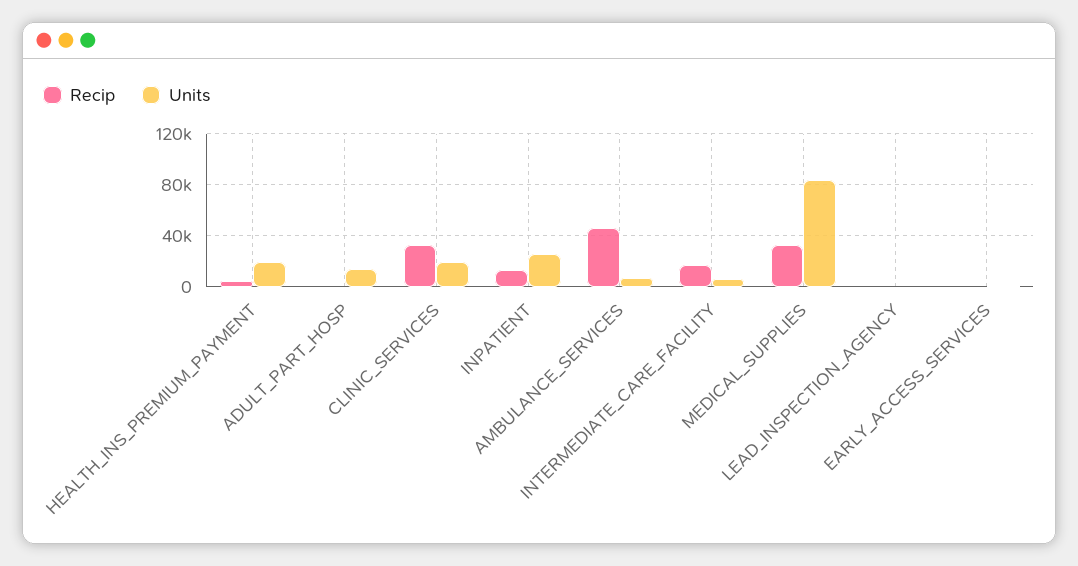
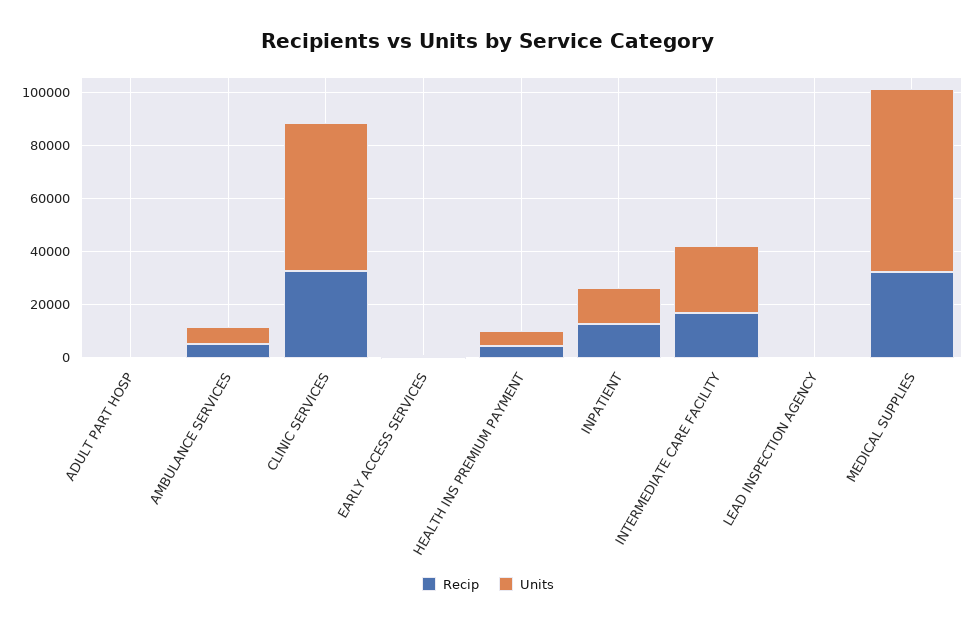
  {
    "Recip": {
      "HEALTH_INS_PREMIUM_PAYMENT": 5000,
      "ADULT_PART_HOSP": 0,
      "CLINIC_SERVICES": 35000,
      "INPATIENT": 15000,
-     "AMBULANCE_SERVICES": 45000,
+     "AMBULANCE_SERVICES": 5000,
      "INTERMEDIATE_CARE_FACILITY": 15000,
      "MEDICAL_SUPPLIES": 30000,
      "LEAD_INSPECTION_AGENCY": 0,
      "EARLY_ACCESS_SERVICES": 0
    },
    "Units": {
-     "HEALTH_INS_PREMIUM_PAYMENT": 20000,
+     "HEALTH_INS_PREMIUM_PAYMENT": 5000,
-     "ADULT_PART_HOSP": 15000,
+     "ADULT_PART_HOSP": 0,
-     "CLINIC_SERVICES": 20000,
+     "CLINIC_SERVICES": 55000,
-     "INPATIENT": 25000,
+     "INPATIENT": 15000,
      "AMBULANCE_SERVICES": 5000,
-     "INTERMEDIATE_CARE_FACILITY": 5000,
+     "INTERMEDIATE_CARE_FACILITY": 25000,
-     "MEDICAL_SUPPLIES": 85000,
+     "MEDICAL_SUPPLIES": 70000,
      "LEAD_INSPECTION_AGENCY": 0,
      "EARLY_ACCESS_SERVICES": 0
    }
  }

